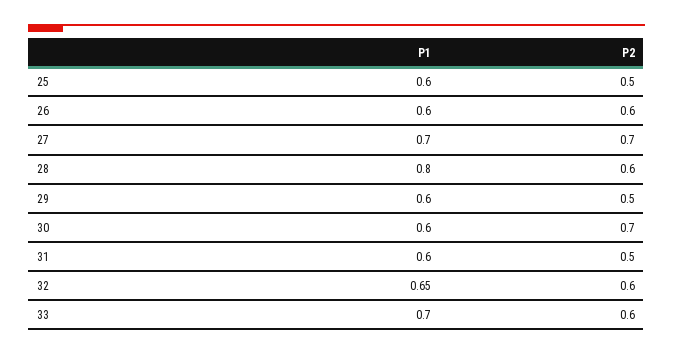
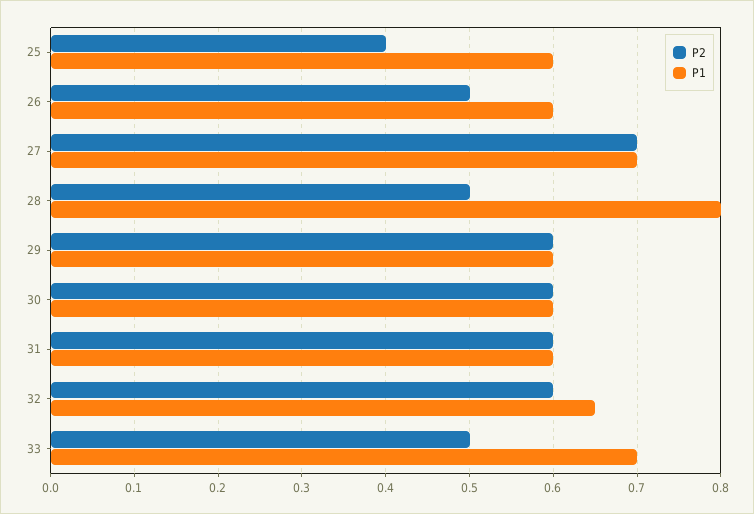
  {
    "P1": {
      "25": 0.6,
      "26": 0.6,
      "27": 0.7,
      "28": 0.8,
      "29": 0.6,
      "30": 0.6,
      "31": 0.6,
      "32": 0.65,
      "33": 0.7
    },
    "P2": {
-     "25": 0.5,
+     "25": 0.4,
-     "26": 0.6,
+     "26": 0.5,
      "27": 0.7,
-     "28": 0.6,
+     "28": 0.5,
-     "29": 0.5,
+     "29": 0.6,
-     "30": 0.7,
+     "30": 0.6,
-     "31": 0.5,
+     "31": 0.6,
      "32": 0.6,
-     "33": 0.6
+     "33": 0.5
    }
  }

